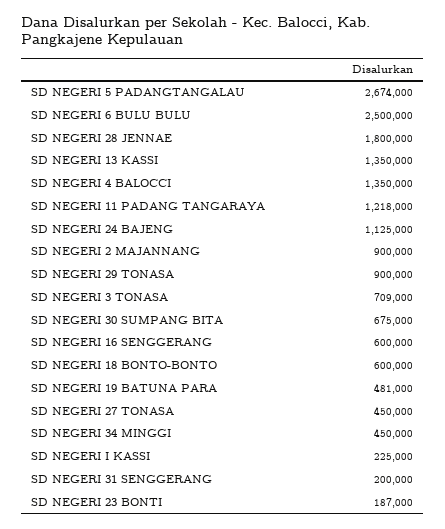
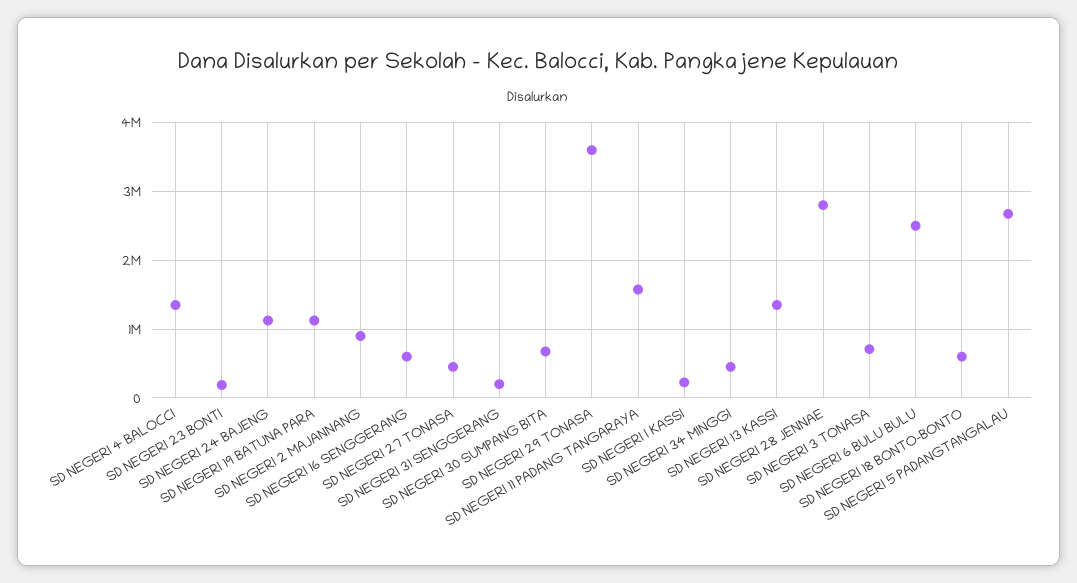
  {
    "SD NEGERI 5 PADANGTANGALAU": 2674000,
    "SD NEGERI 6 BULU BULU": 2500000,
-   "SD NEGERI 28 JENNAE": 1800000,
+   "SD NEGERI 28 JENNAE": 2800000,
    "SD NEGERI 13 KASSI": 1350000,
    "SD NEGERI 4 BALOCCI": 1350000,
-   "SD NEGERI 11 PADANG TANGARAYA": 1218000,
+   "SD NEGERI 11 PADANG TANGARAYA": 1600000,
    "SD NEGERI 24 BAJENG": 1125000,
    "SD NEGERI 2 MAJANNANG": 900000,
-   "SD NEGERI 29 TONASA": 900000,
+   "SD NEGERI 29 TONASA": 3600000,
    "SD NEGERI 3 TONASA": 709000,
    "SD NEGERI 30 SUMPANG BITA": 675000,
    "SD NEGERI 16 SENGGERANG": 600000,
    "SD NEGERI 18 BONTO-BONTO": 600000,
-   "SD NEGERI 19 BATUNA PARA": 481000,
+   "SD NEGERI 19 BATUNA PARA": 1100000,
    "SD NEGERI 27 TONASA": 450000,
    "SD NEGERI 34 MINGGI": 450000,
    "SD NEGERI I KASSI": 225000,
    "SD NEGERI 31 SENGGERANG": 200000,
    "SD NEGERI 23 BONTI": 187000
  }

